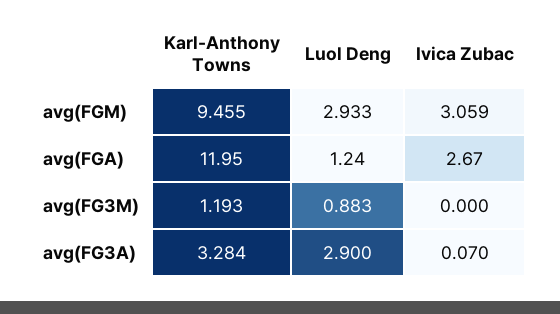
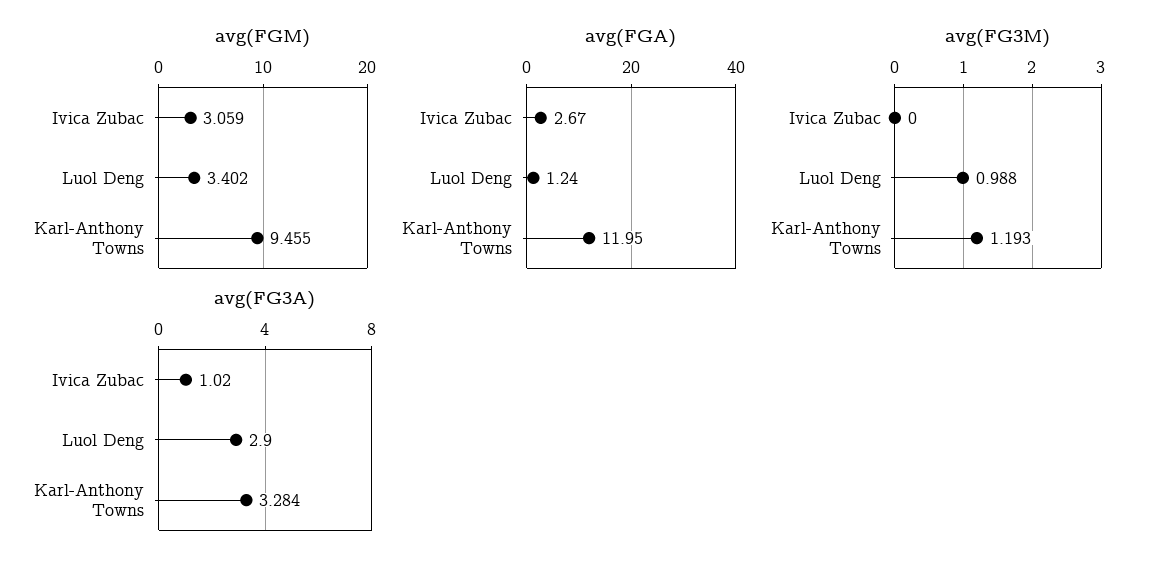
  {
    "avg(FGM)": {
      "Karl-Anthony Towns": 9.455,
-     "Luol Deng": 2.933,
+     "Luol Deng": 3.402,
      "Ivica Zubac": 3.059
    },
    "avg(FGA)": {
      "Karl-Anthony Towns": 11.95,
      "Luol Deng": 1.24,
      "Ivica Zubac": 2.67
    },
    "avg(FG3M)": {
      "Karl-Anthony Towns": 1.193,
-     "Luol Deng": 0.883,
+     "Luol Deng": 0.988,
      "Ivica Zubac": 0
    },
    "avg(FG3A)": {
      "Karl-Anthony Towns": 3.284,
      "Luol Deng": 2.9,
-     "Ivica Zubac": 0.07
+     "Ivica Zubac": 1.02
    }
  }

